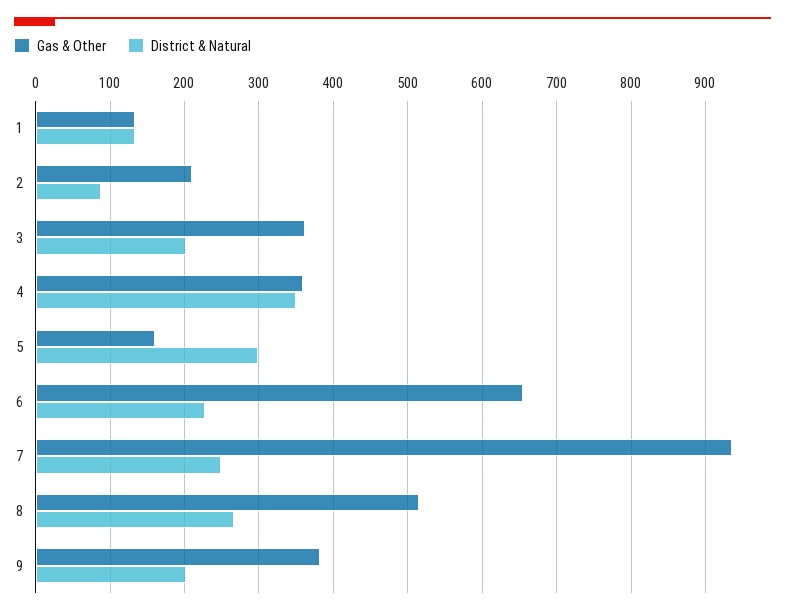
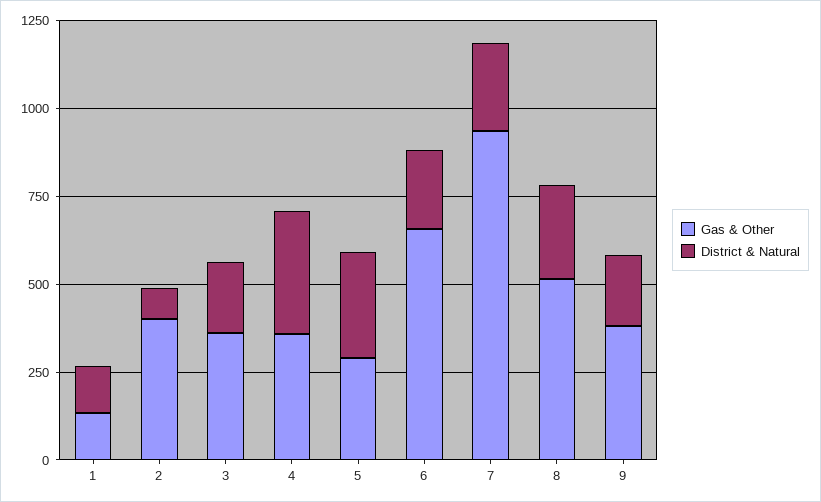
  {
    "Gas & Other": {
      "1": 130,
-     "2": 210,
+     "2": 400,
      "3": 360,
      "4": 360,
-     "5": 160,
+     "5": 300,
      "6": 660,
      "7": 940,
      "8": 510,
      "9": 380
    },
    "District & Natural": {
      "1": 130,
      "2": 90,
      "3": 200,
      "4": 350,
      "5": 300,
      "6": 230,
      "7": 250,
      "8": 270,
      "9": 200
    }
  }

